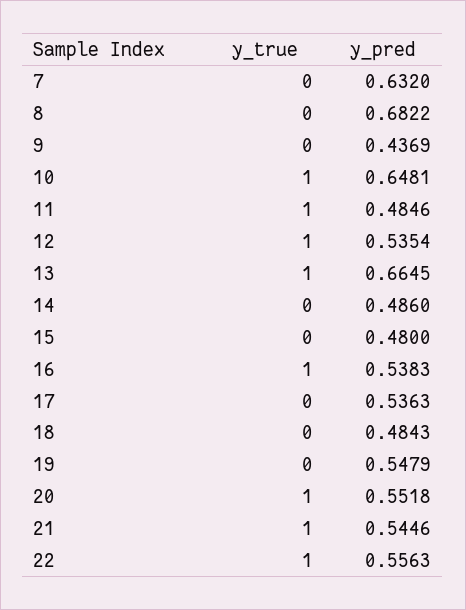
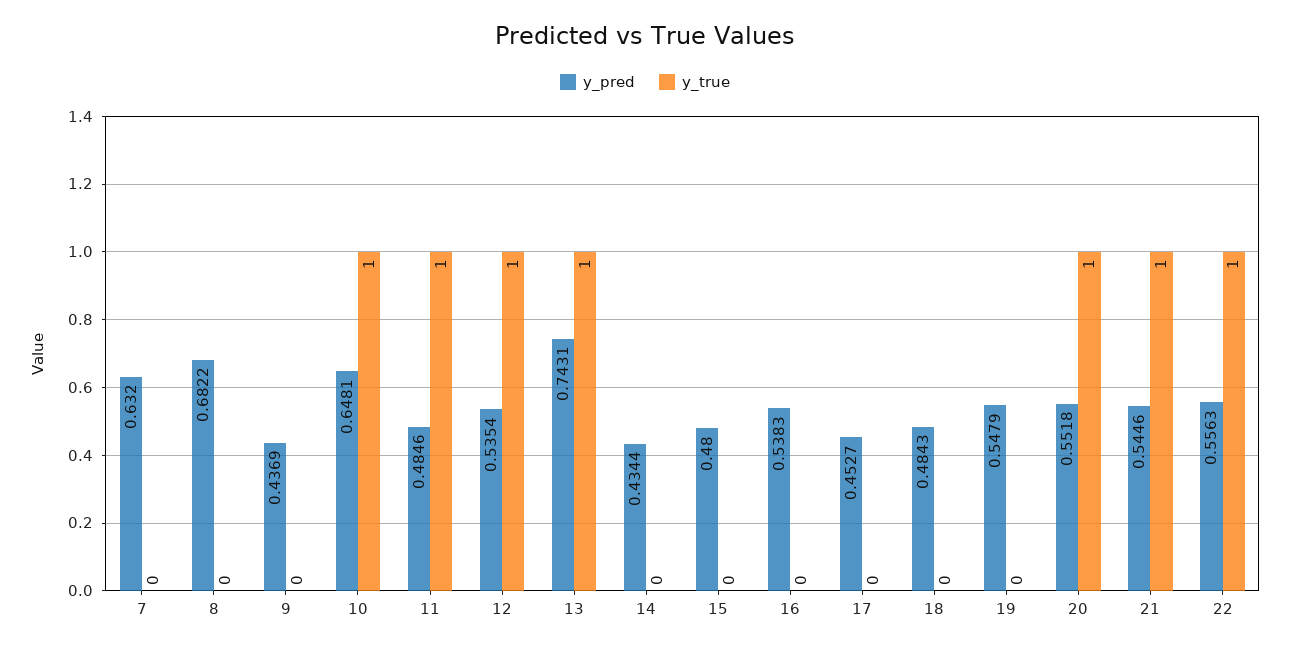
  {
    "y_true": {
      "7": 0,
      "8": 0,
      "9": 0,
      "10": 1,
      "11": 1,
      "12": 1,
      "13": 1,
      "14": 0,
      "15": 0,
-     "16": 1,
+     "16": 0,
      "17": 0,
      "18": 0,
      "19": 0,
      "20": 1,
      "21": 1,
      "22": 1
    },
    "y_pred": {
      "7": 0.632,
      "8": 0.6822,
      "9": 0.4369,
      "10": 0.6481,
      "11": 0.4846,
      "12": 0.5354,
-     "13": 0.6645,
+     "13": 0.7431,
-     "14": 0.486,
+     "14": 0.4344,
      "15": 0.48,
      "16": 0.5383,
-     "17": 0.5363,
+     "17": 0.4527,
      "18": 0.4843,
      "19": 0.5479,
      "20": 0.5518,
      "21": 0.5446,
      "22": 0.5563
    }
  }

